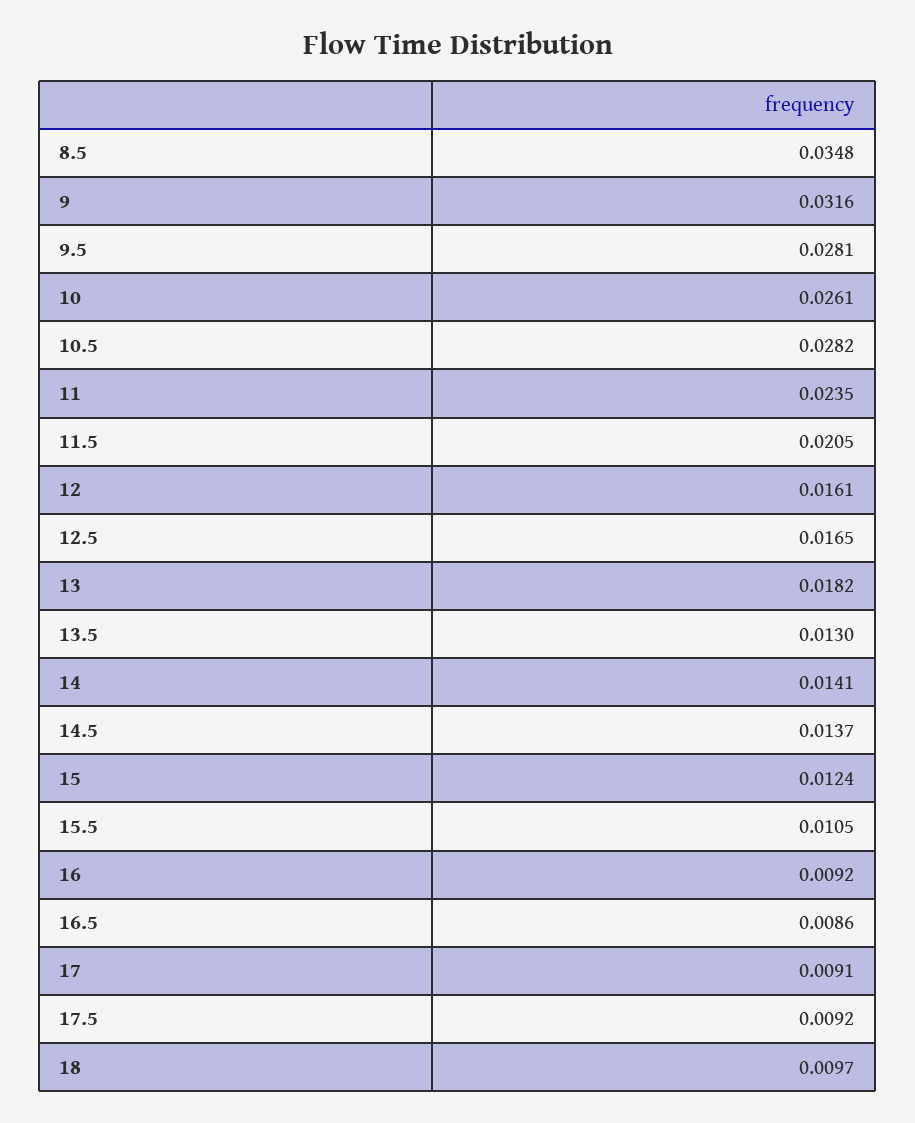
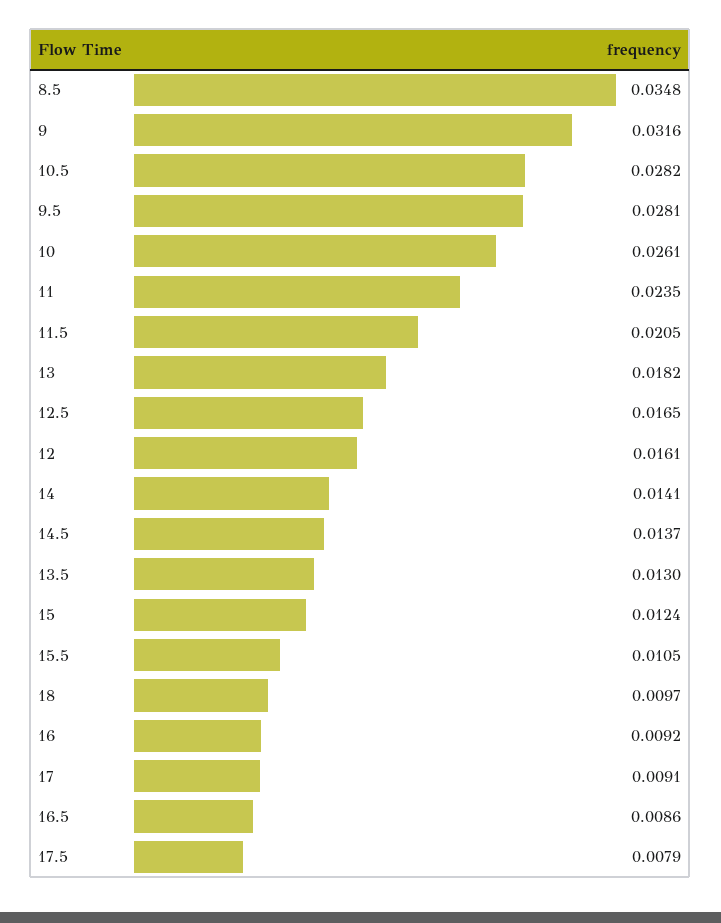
  {
    "8.5": 0.0348,
    "9": 0.0316,
    "9.5": 0.0281,
    "10": 0.0261,
    "10.5": 0.0282,
    "11": 0.0235,
    "11.5": 0.0205,
    "12": 0.0161,
    "12.5": 0.0165,
    "13": 0.0182,
    "13.5": 0.013,
    "14": 0.0141,
    "14.5": 0.0137,
    "15": 0.0124,
    "15.5": 0.0105,
    "16": 0.0092,
    "16.5": 0.0086,
    "17": 0.0091,
-   "17.5": 0.0092,
+   "17.5": 0.0079,
    "18": 0.0097
  }

